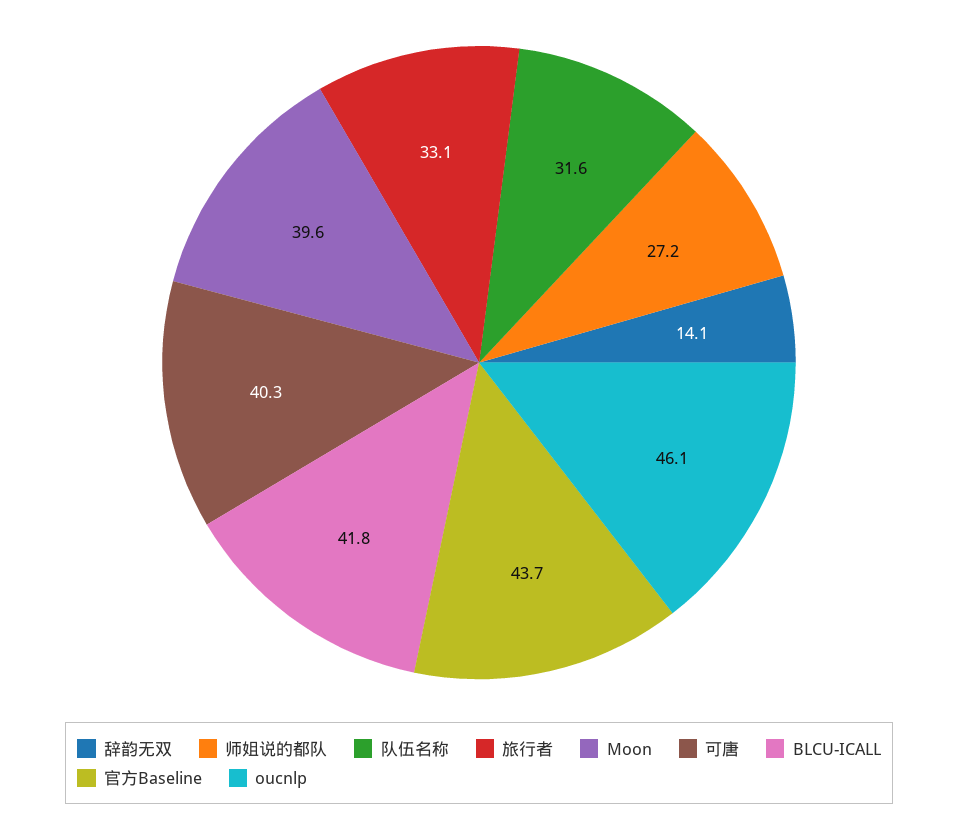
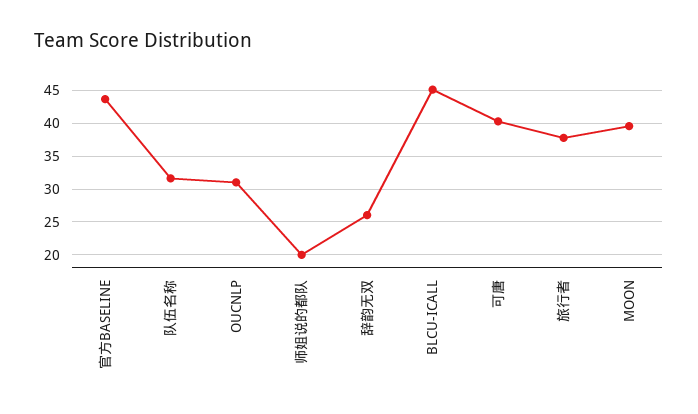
  {
-   "辞韵无双": 14.1,
+   "辞韵无双": 26,
-   "师姐说的都队": 27.2,
+   "师姐说的都队": 20,
    "队伍名称": 31.6,
-   "旅行者": 33.1,
+   "旅行者": 38,
    "Moon": 39.6,
    "可唐": 40.3,
-   "BLCU-ICALL": 41.8,
+   "BLCU-ICALL": 45,
    "官方Baseline": 43.7,
-   "oucnlp": 46.1
+   "oucnlp": 31
  }

